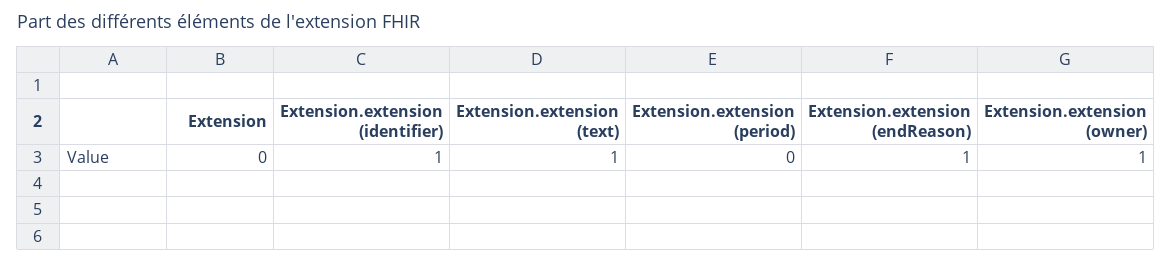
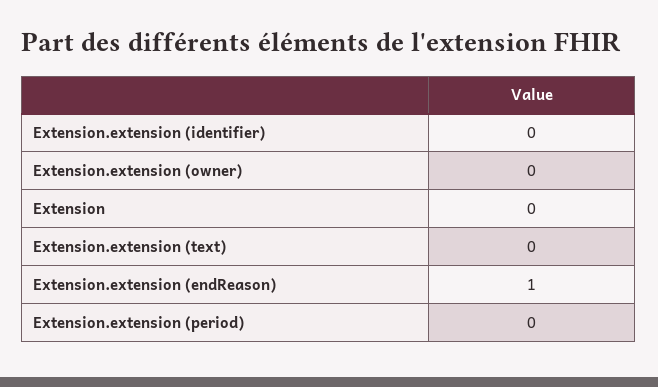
  {
    "Extension": 0,
-   "Extension.extension (identifier)": 1,
+   "Extension.extension (identifier)": 0,
-   "Extension.extension (text)": 1,
+   "Extension.extension (text)": 0,
    "Extension.extension (period)": 0,
    "Extension.extension (endReason)": 1,
-   "Extension.extension (owner)": 1
+   "Extension.extension (owner)": 0
  }

